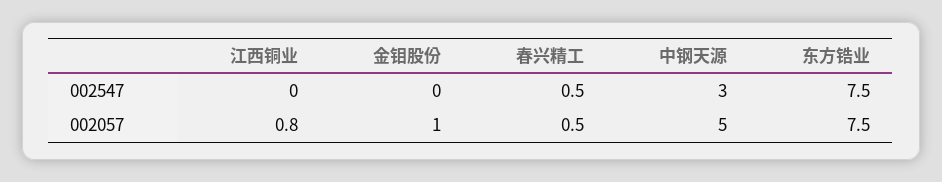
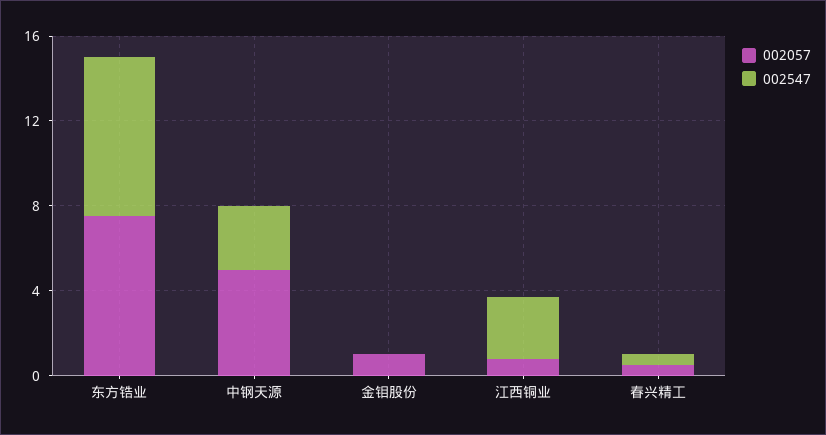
  {
    "002547": {
-     "江西铜业": 0,
+     "江西铜业": 3,
      "金钼股份": 0,
      "春兴精工": 0.5,
      "中钢天源": 3,
      "东方锆业": 7.5
    },
    "002057": {
      "江西铜业": 0.8,
      "金钼股份": 1,
      "春兴精工": 0.5,
      "中钢天源": 5,
      "东方锆业": 7.5
    }
  }

